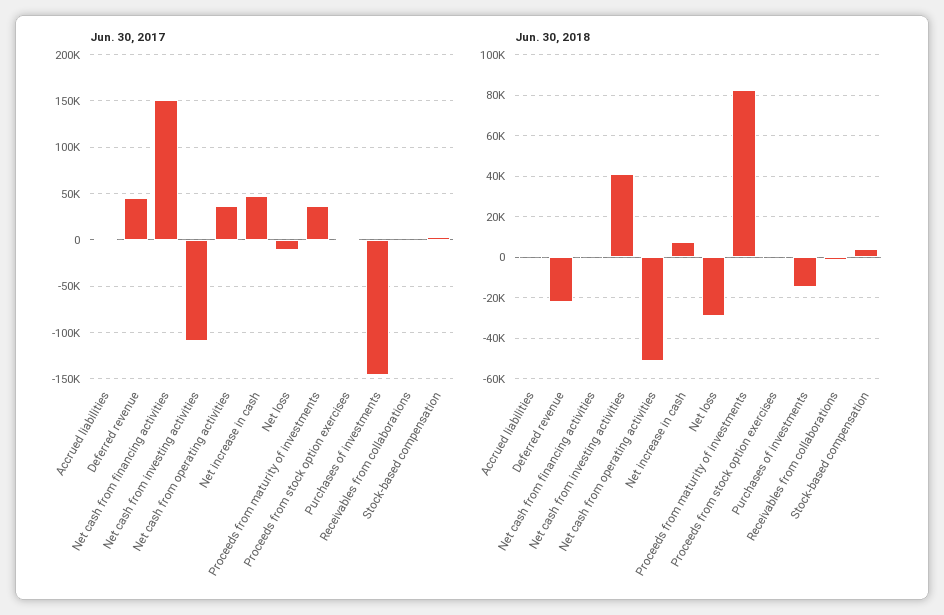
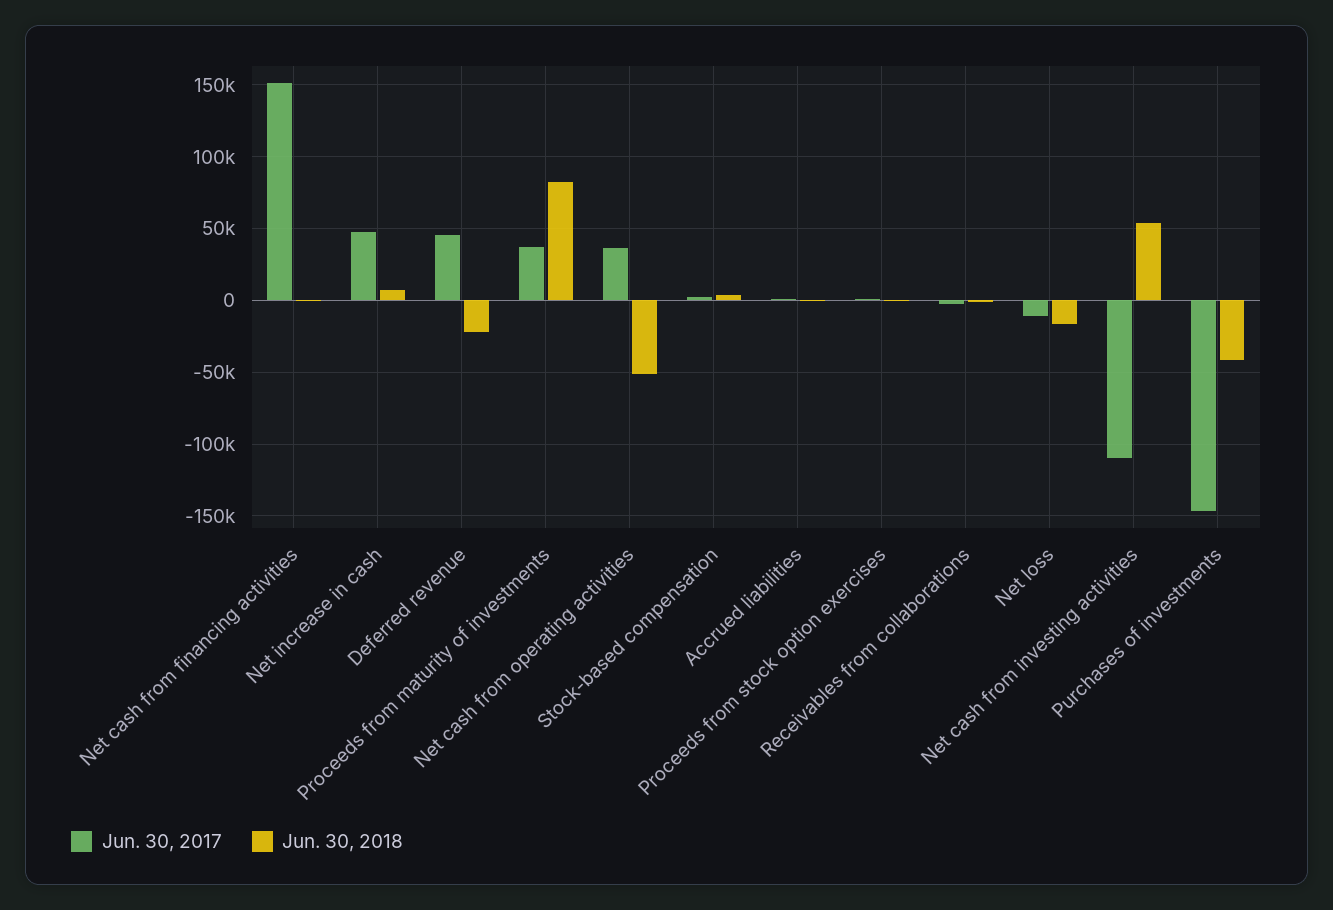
  {
    "Jun. 30, 2017": {
      "Accrued liabilities": 0,
      "Deferred revenue": 45000,
      "Net cash from financing activities": 150000,
      "Net cash from investing activities": -110000,
      "Net cash from operating activities": 35000,
      "Net increase in cash": 50000,
      "Net loss": -10000,
      "Proceeds from maturity of investments": 35000,
      "Proceeds from stock option exercises": 0,
      "Purchases of investments": -145000,
      "Receivables from collaborations": 0,
      "Stock-based compensation": 5000
    },
    "Jun. 30, 2018": {
      "Accrued liabilities": 0,
      "Deferred revenue": -20000,
      "Net cash from financing activities": 0,
-     "Net cash from investing activities": 40000,
+     "Net cash from investing activities": 55000,
      "Net cash from operating activities": -50000,
      "Net increase in cash": 5000,
-     "Net loss": -30000,
+     "Net loss": -15000,
      "Proceeds from maturity of investments": 85000,
      "Proceeds from stock option exercises": 0,
-     "Purchases of investments": -15000,
+     "Purchases of investments": -40000,
      "Receivables from collaborations": 0,
      "Stock-based compensation": 5000
    }
  }

